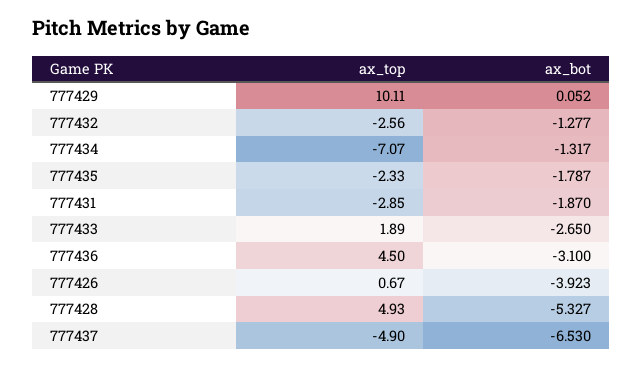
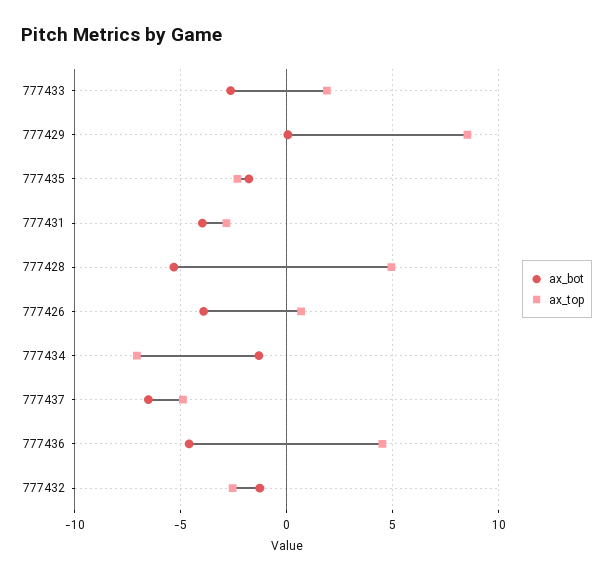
  {
    "ax_top": {
-     "777429": 10.11,
+     "777429": 8.5,
      "777432": -2.56,
      "777434": -7.07,
      "777435": -2.33,
      "777431": -2.85,
      "777433": 1.89,
      "777436": 4.5,
      "777426": 0.67,
      "777428": 4.93,
      "777437": -4.9
    },
    "ax_bot": {
      "777429": 0.052,
      "777432": -1.277,
      "777434": -1.317,
      "777435": -1.787,
-     "777431": -1.87,
+     "777431": -4,
      "777433": -2.65,
-     "777436": -3.1,
+     "777436": -4.5,
      "777426": -3.923,
      "777428": -5.327,
      "777437": -6.53
    }
  }

